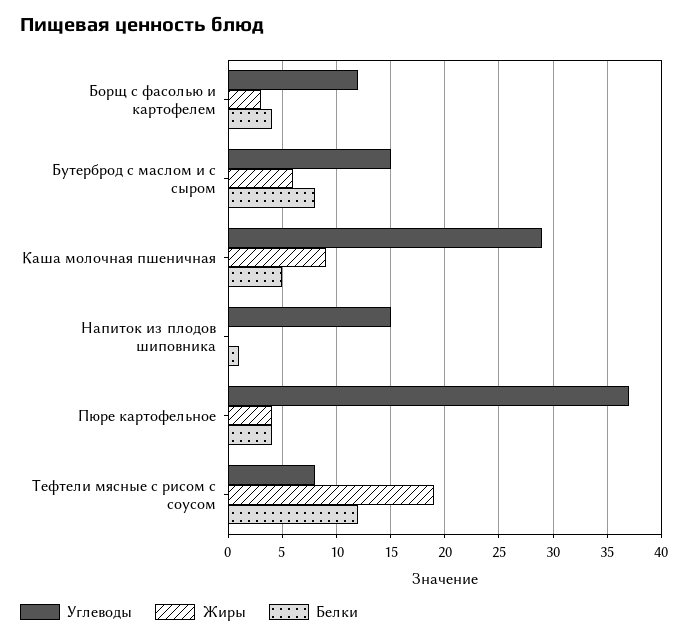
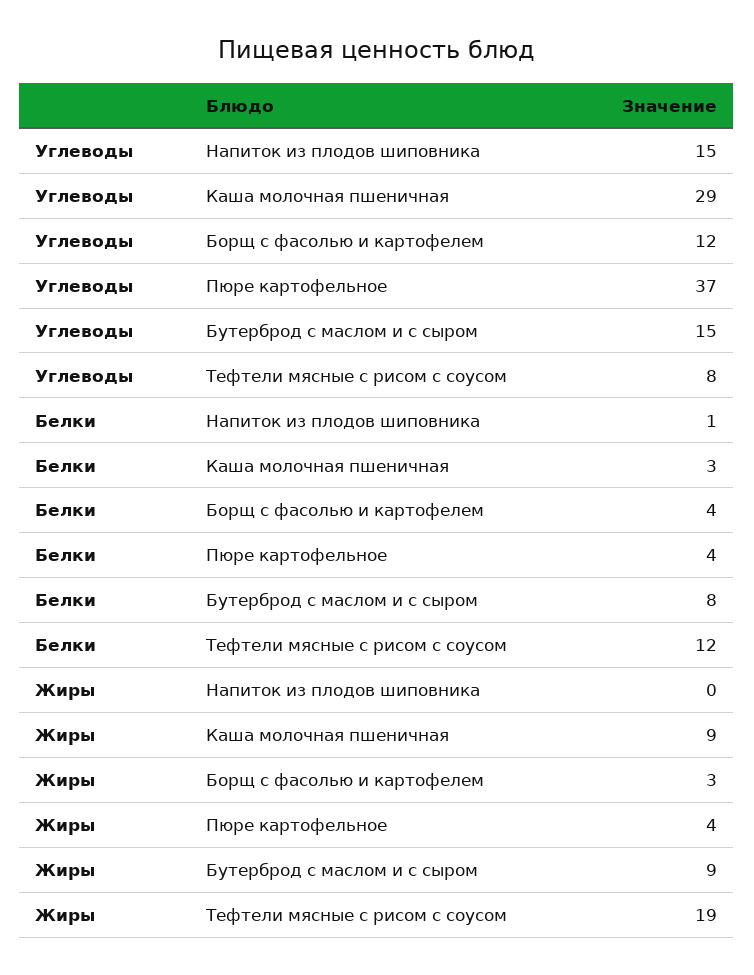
  {
    "Углеводы": {
      "Борщ с фасолью и картофелем": 12,
      "Бутерброд с маслом и с сыром": 15,
      "Каша молочная пшеничная": 29,
      "Напиток из плодов шиповника": 15,
      "Пюре картофельное": 37,
      "Тефтели мясные с рисом с соусом": 8
    },
    "Жиры": {
      "Борщ с фасолью и картофелем": 3,
-     "Бутерброд с маслом и с сыром": 6,
+     "Бутерброд с маслом и с сыром": 9,
      "Каша молочная пшеничная": 9,
      "Напиток из плодов шиповника": 0,
      "Пюре картофельное": 4,
      "Тефтели мясные с рисом с соусом": 19
    },
    "Белки": {
      "Борщ с фасолью и картофелем": 4,
      "Бутерброд с маслом и с сыром": 8,
-     "Каша молочная пшеничная": 5,
+     "Каша молочная пшеничная": 3,
      "Напиток из плодов шиповника": 1,
      "Пюре картофельное": 4,
      "Тефтели мясные с рисом с соусом": 12
    }
  }

